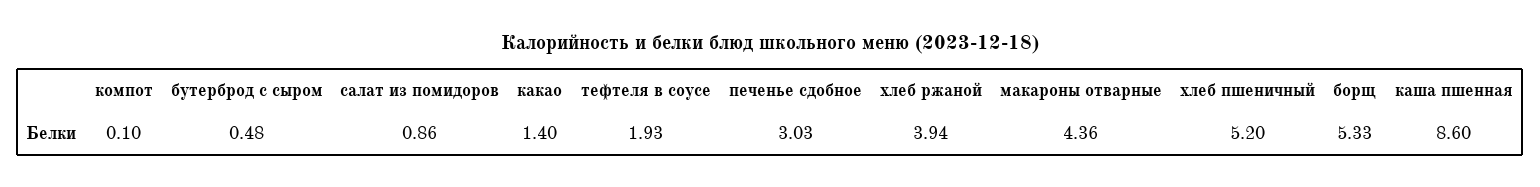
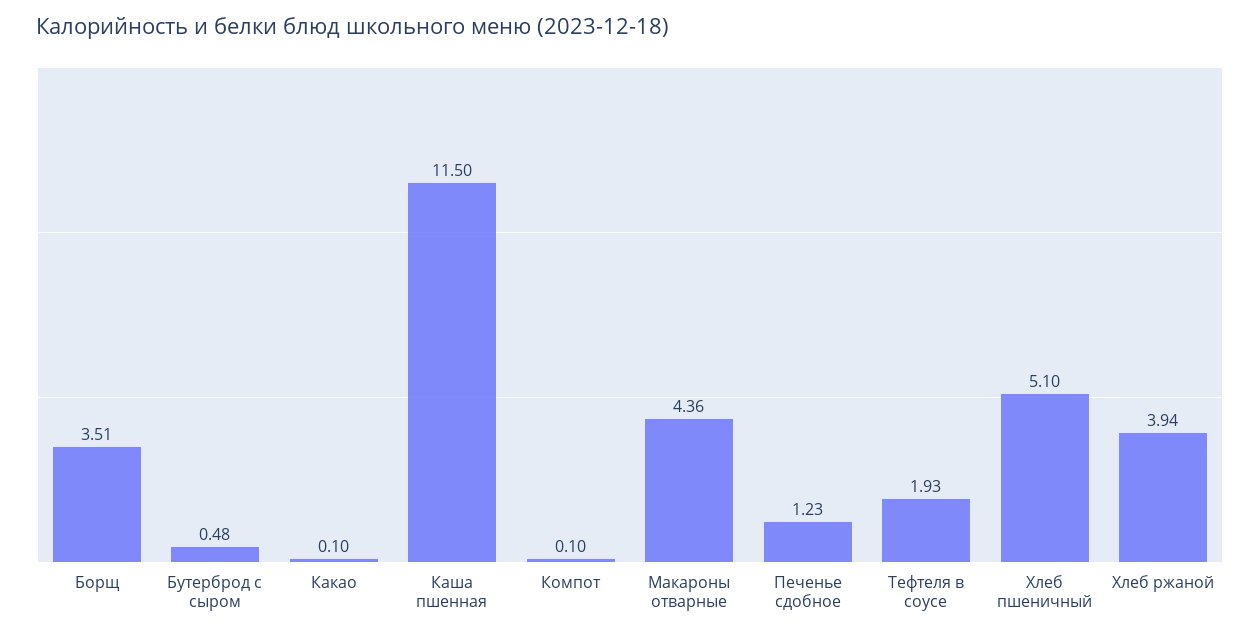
  {
    "компот": 0.1,
    "бутерброд с сыром": 0.48,
-   "салат из помидоров": 0.86,
-   "какао": 1.4,
+   "какао": 0.1,
    "тефтеля в соусе": 1.93,
-   "печенье сдобное": 3.03,
+   "печенье сдобное": 1.23,
    "хлеб ржаной": 3.94,
    "макароны отварные": 4.36,
-   "хлеб пшеничный": 5.2,
+   "хлеб пшеничный": 5.1,
-   "борщ": 5.33,
+   "борщ": 3.51,
-   "каша пшенная": 8.6
+   "каша пшенная": 11.5
  }

